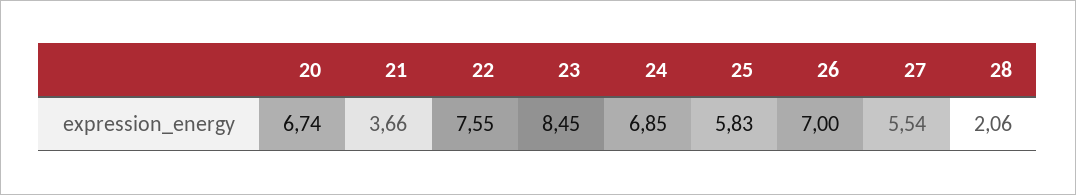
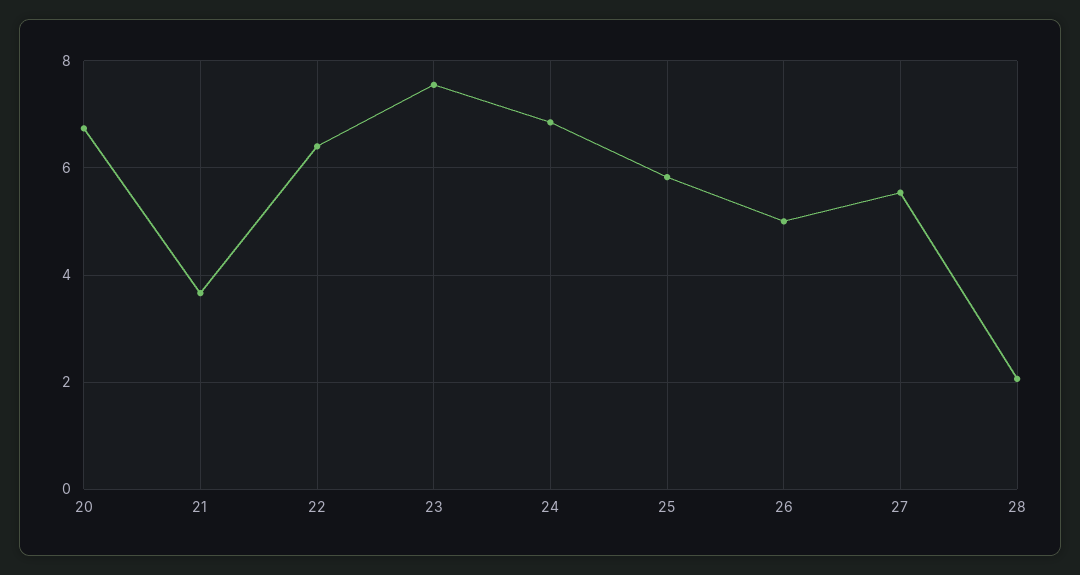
  {
    "20": 6.74,
    "21": 3.66,
-   "22": 7.55,
+   "22": 6.4,
-   "23": 8.45,
+   "23": 7.6,
    "24": 6.85,
    "25": 5.83,
-   "26": 7,
+   "26": 5,
    "27": 5.54,
    "28": 2.06
  }

